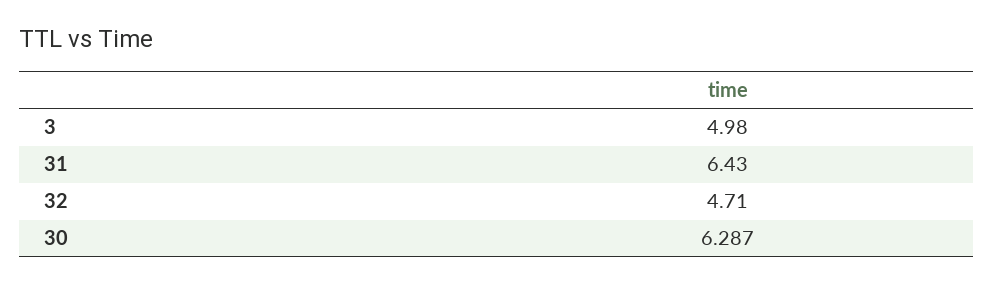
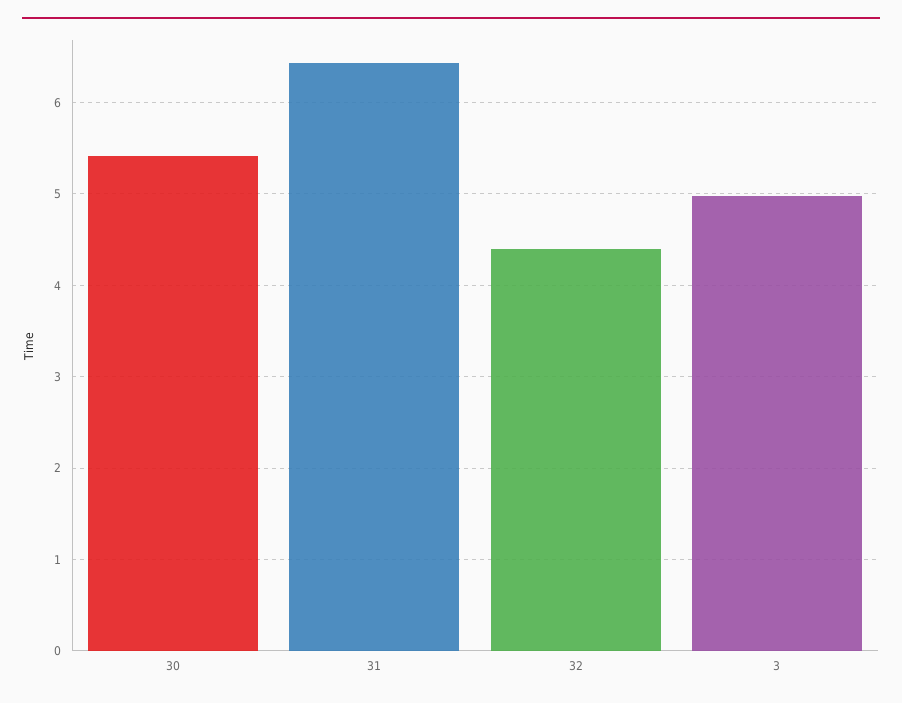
  {
    "3": 4.98,
    "31": 6.43,
-   "32": 4.71,
+   "32": 4.4,
-   "30": 6.287
+   "30": 5.4
  }

